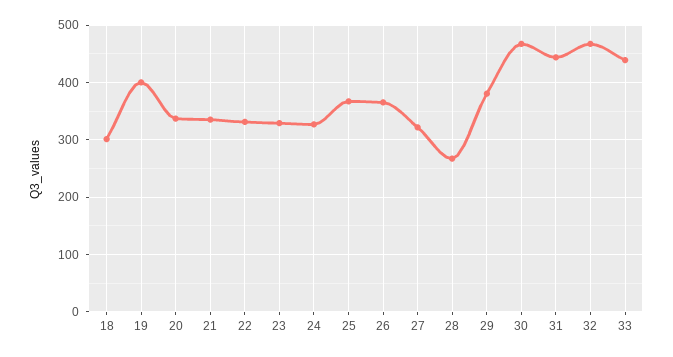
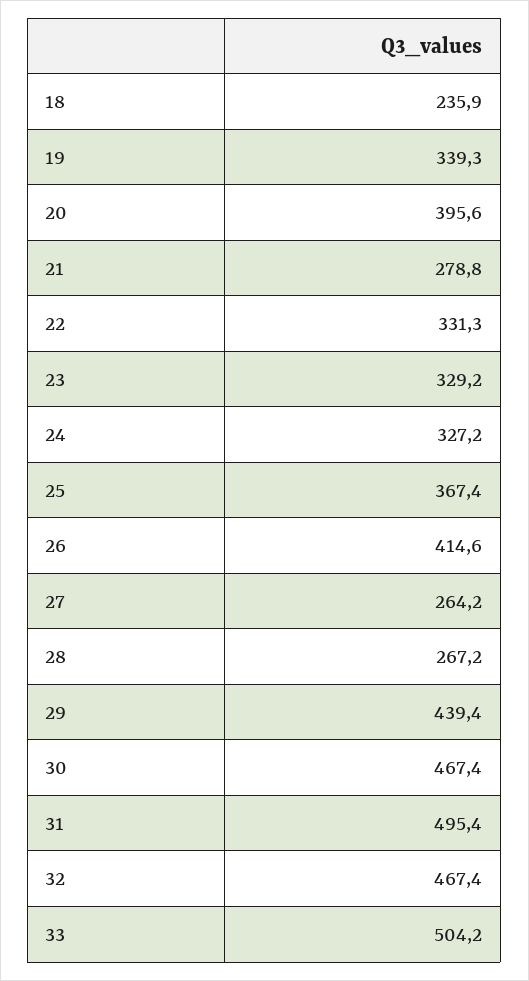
  {
-   "18": 300,
+   "18": 235.9,
-   "19": 400,
+   "19": 339.3,
-   "20": 340,
+   "20": 395.6,
-   "21": 340,
+   "21": 278.8,
    "22": 331.3,
    "23": 329.2,
    "24": 327.2,
    "25": 367.4,
-   "26": 360,
+   "26": 414.6,
-   "27": 320,
+   "27": 264.2,
    "28": 267.2,
-   "29": 380,
+   "29": 439.4,
    "30": 467.4,
-   "31": 440,
+   "31": 495.4,
    "32": 467.4,
-   "33": 440
+   "33": 504.2
  }

